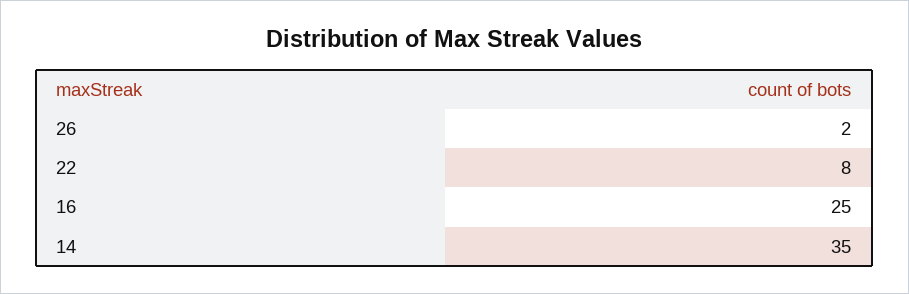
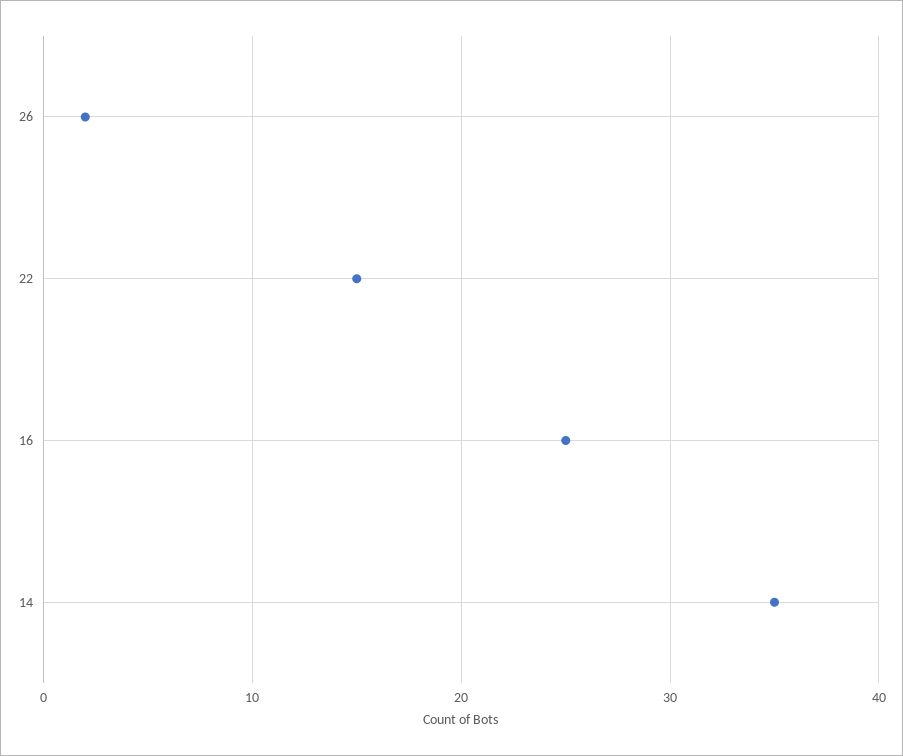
  {
    "26": 2,
-   "22": 8,
+   "22": 15,
    "16": 25,
    "14": 35
  }

